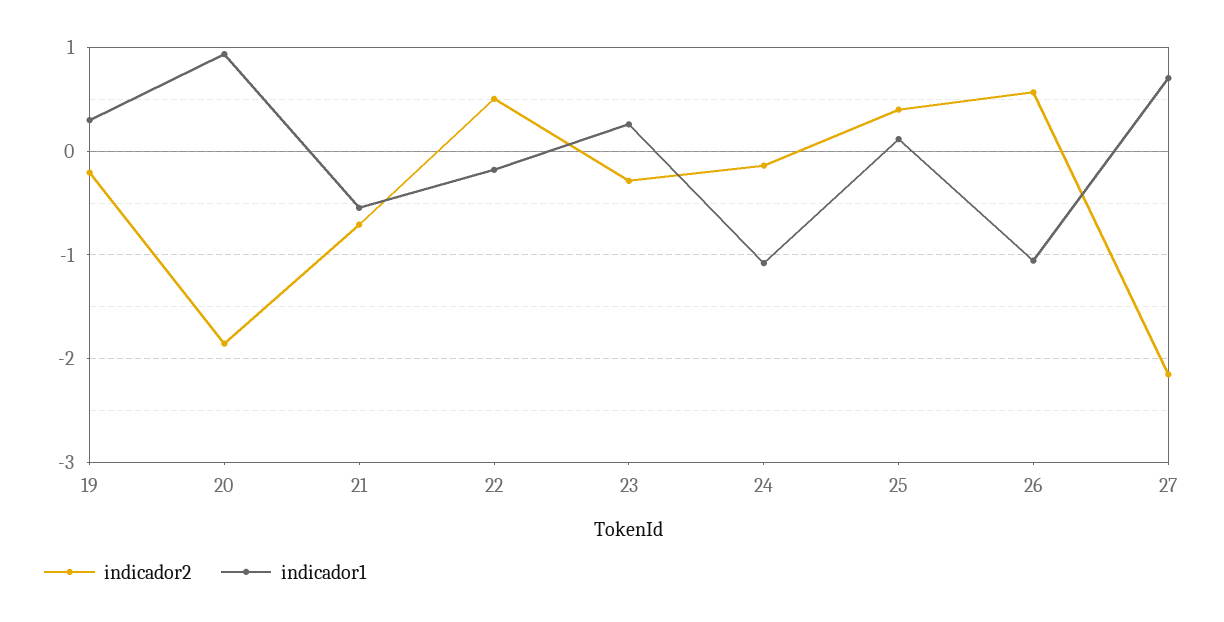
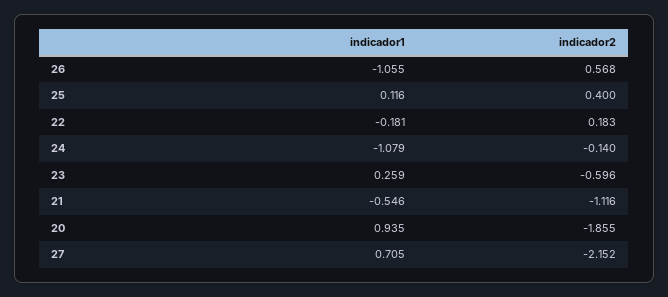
  {
    "indicador2": {
-     "19": -0.2,
      "20": -1.855,
-     "21": -0.7,
+     "21": -1.116,
-     "22": 0.5,
+     "22": 0.183,
-     "23": -0.3,
+     "23": -0.596,
      "24": -0.14,
      "25": 0.4,
      "26": 0.568,
      "27": -2.152
    },
    "indicador1": {
-     "19": 0.3,
      "20": 0.935,
      "21": -0.546,
      "22": -0.181,
      "23": 0.259,
      "24": -1.079,
      "25": 0.116,
      "26": -1.055,
      "27": 0.705
    }
  }

